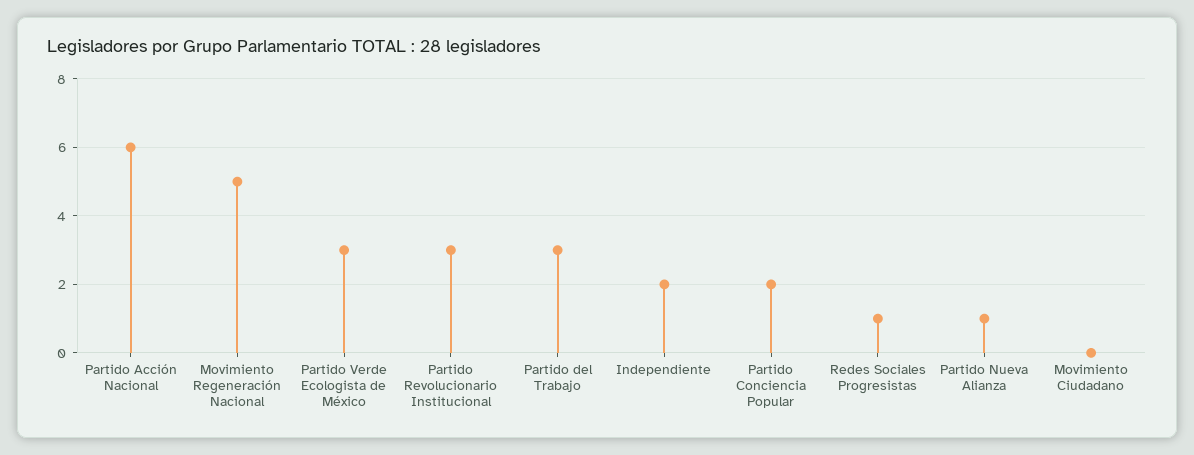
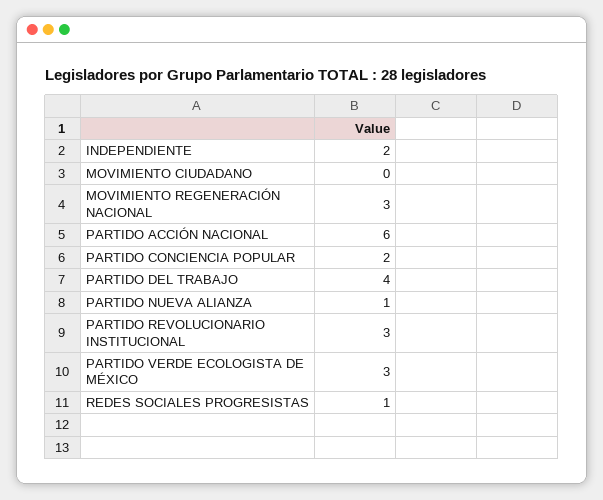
  {
    "Partido Acción Nacional": 6,
-   "Movimiento Regeneración Nacional": 5,
+   "Movimiento Regeneración Nacional": 3,
    "Partido Verde Ecologista de México": 3,
    "Partido Revolucionario Institucional": 3,
-   "Partido del Trabajo": 3,
+   "Partido del Trabajo": 4,
    "Independiente": 2,
    "Partido Conciencia Popular": 2,
    "Redes Sociales Progresistas": 1,
    "Partido Nueva Alianza": 1,
    "Movimiento Ciudadano": 0
  }

